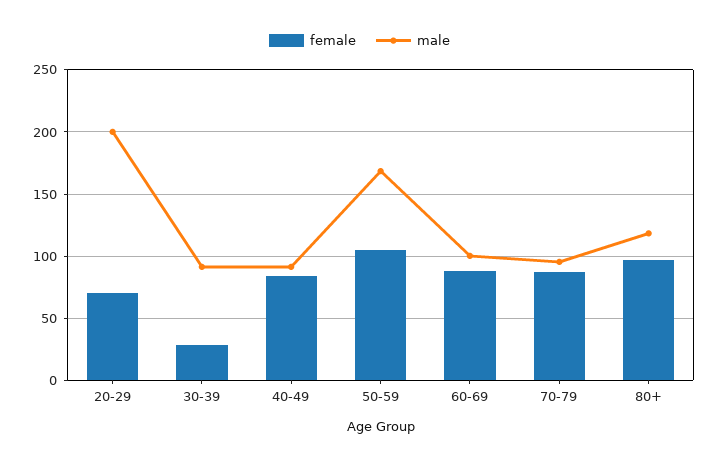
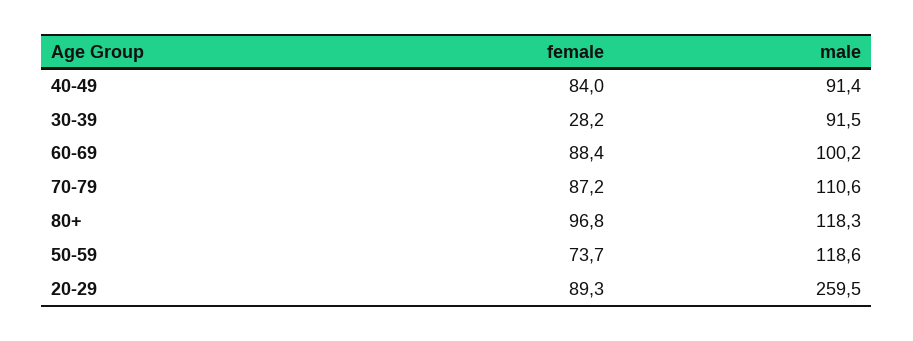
  {
    "female": {
-     "20-29": 70,
+     "20-29": 89.3,
      "30-39": 28.2,
      "40-49": 84,
-     "50-59": 105,
+     "50-59": 73.7,
      "60-69": 88.4,
      "70-79": 87.2,
      "80+": 96.8
    },
    "male": {
-     "20-29": 200,
+     "20-29": 259.5,
      "30-39": 91.5,
      "40-49": 91.4,
-     "50-59": 170,
+     "50-59": 118.6,
      "60-69": 100.2,
-     "70-79": 95,
+     "70-79": 110.6,
      "80+": 118.3
    }
  }

